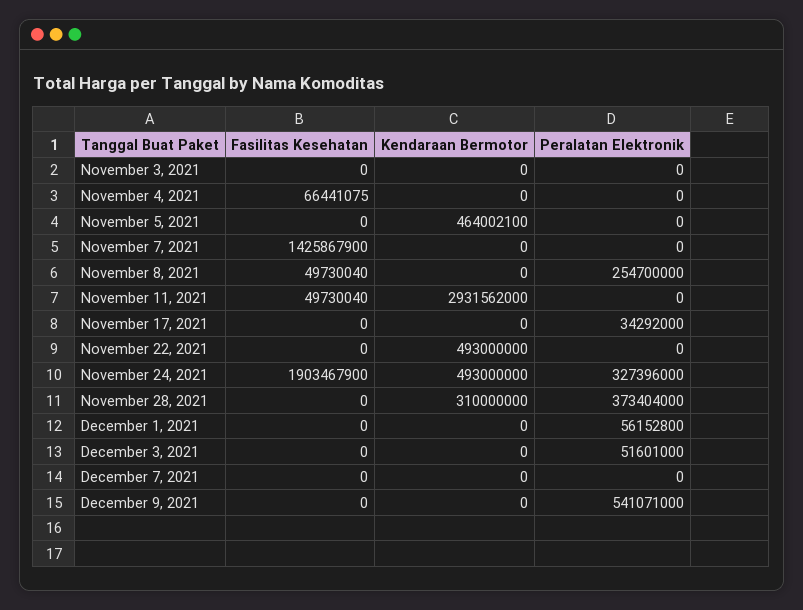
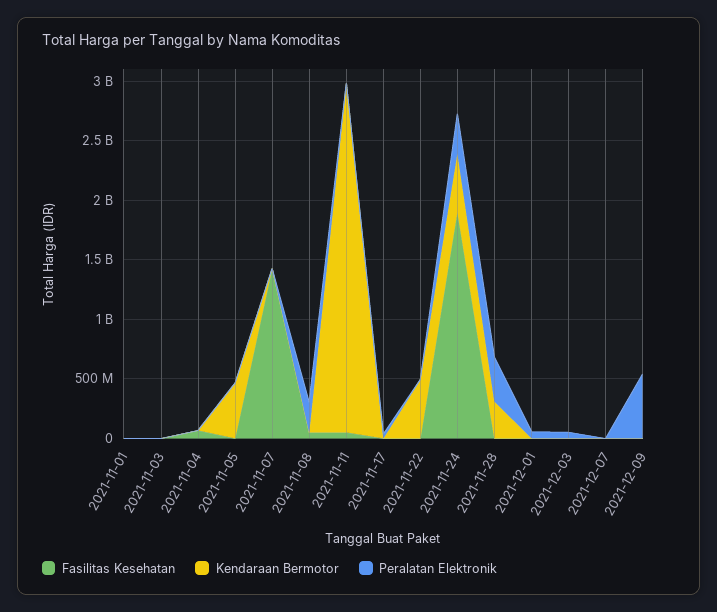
  {
    "Fasilitas Kesehatan": {
      "November 3, 2021": 0,
      "November 4, 2021": 66441075,
      "November 5, 2021": 0,
      "November 7, 2021": 1425867900,
      "November 8, 2021": 49730040,
      "November 11, 2021": 49730040,
      "November 17, 2021": 0,
      "November 22, 2021": 0,
      "November 24, 2021": 1903467900,
      "November 28, 2021": 0,
      "December 1, 2021": 0,
      "December 3, 2021": 0,
      "December 7, 2021": 0,
-     "December 9, 2021": 0
+     "December 9, 2021": 0,
+     "2021-11-01": 0
    },
    "Kendaraan Bermotor": {
      "November 3, 2021": 0,
      "November 4, 2021": 0,
      "November 5, 2021": 464002100,
      "November 7, 2021": 0,
      "November 8, 2021": 0,
      "November 11, 2021": 2931562000,
      "November 17, 2021": 0,
      "November 22, 2021": 493000000,
      "November 24, 2021": 493000000,
      "November 28, 2021": 310000000,
      "December 1, 2021": 0,
      "December 3, 2021": 0,
      "December 7, 2021": 0,
-     "December 9, 2021": 0
+     "December 9, 2021": 0,
+     "2021-11-01": 0
    },
    "Peralatan Elektronik": {
      "November 3, 2021": 0,
      "November 4, 2021": 0,
      "November 5, 2021": 0,
      "November 7, 2021": 0,
      "November 8, 2021": 254700000,
      "November 11, 2021": 0,
      "November 17, 2021": 34292000,
      "November 22, 2021": 0,
      "November 24, 2021": 327396000,
      "November 28, 2021": 373404000,
      "December 1, 2021": 56152800,
      "December 3, 2021": 51601000,
      "December 7, 2021": 0,
-     "December 9, 2021": 541071000
+     "December 9, 2021": 541071000,
+     "2021-11-01": 0
    }
  }

